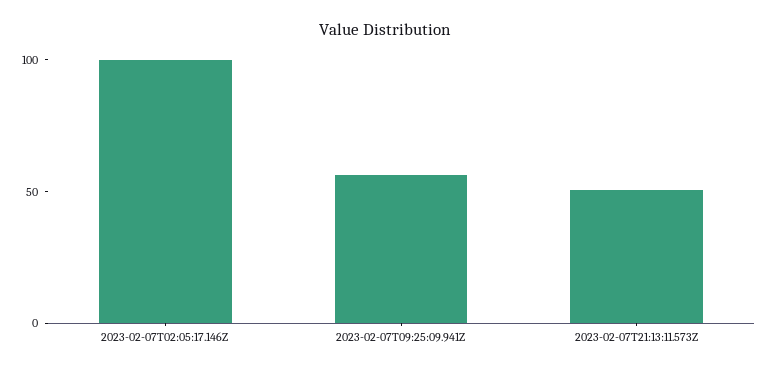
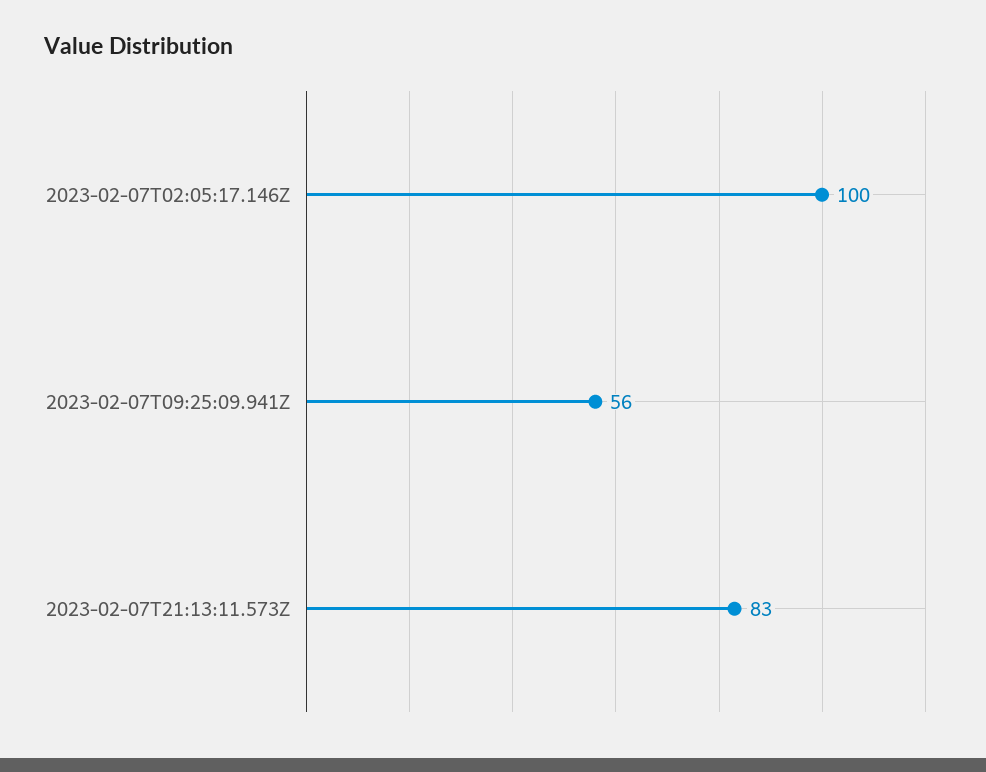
  {
    "2023-02-07T02:05:17.146Z": 100,
    "2023-02-07T09:25:09.941Z": 56,
-   "2023-02-07T21:13:11.573Z": 50
+   "2023-02-07T21:13:11.573Z": 83
  }

